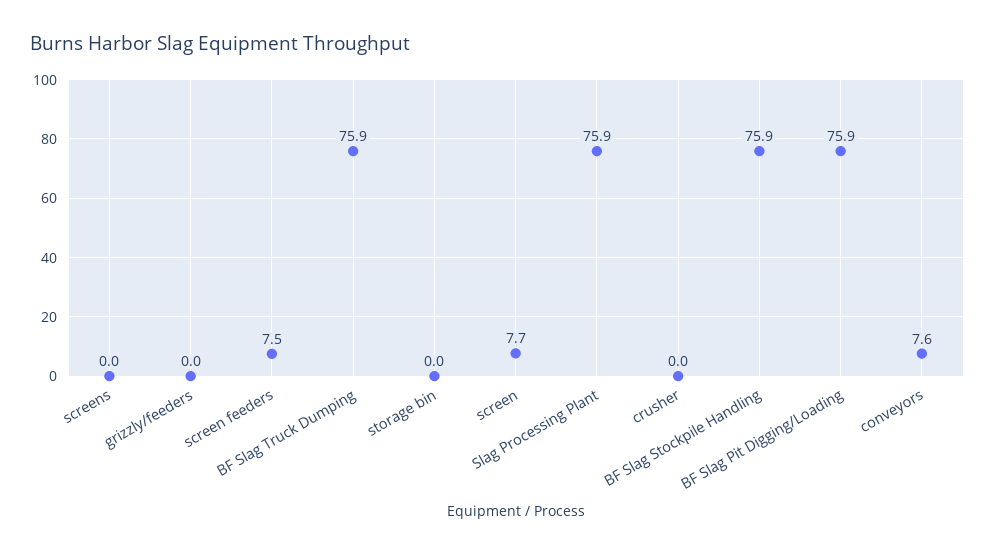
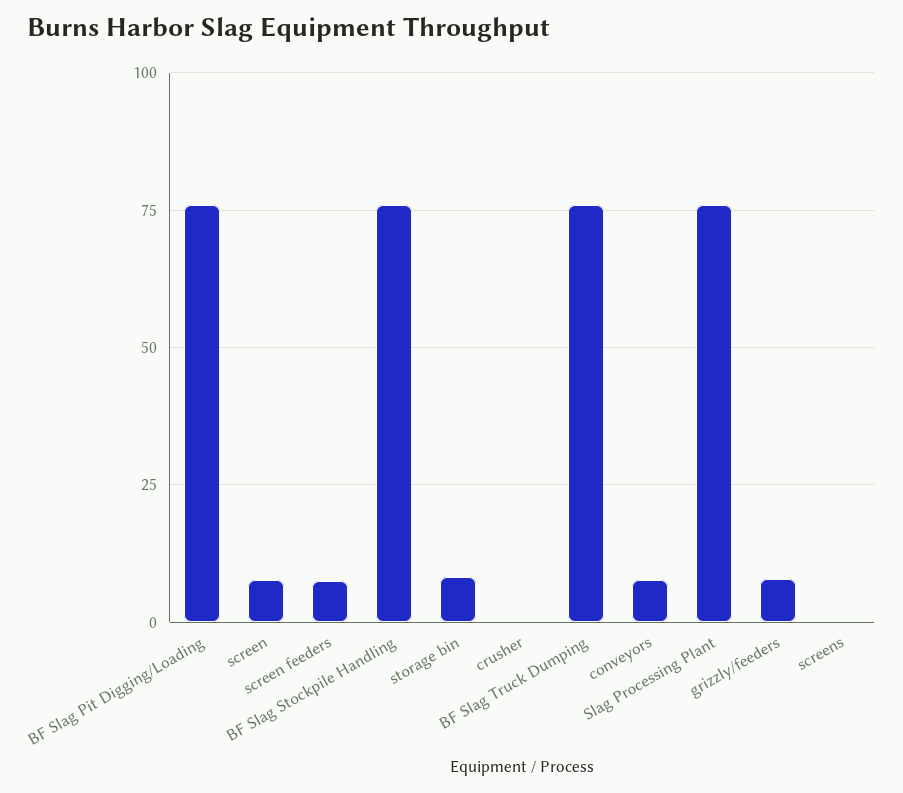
  {
    "screens": 0,
-   "grizzly/feeders": 0,
+   "grizzly/feeders": 7.5,
    "screen feeders": 7.5,
    "BF Slag Truck Dumping": 75.9,
-   "storage bin": 0,
+   "storage bin": 7.5,
    "screen": 7.7,
    "Slag Processing Plant": 75.9,
    "crusher": 0,
    "BF Slag Stockpile Handling": 75.9,
    "BF Slag Pit Digging/Loading": 75.9,
    "conveyors": 7.6
  }

